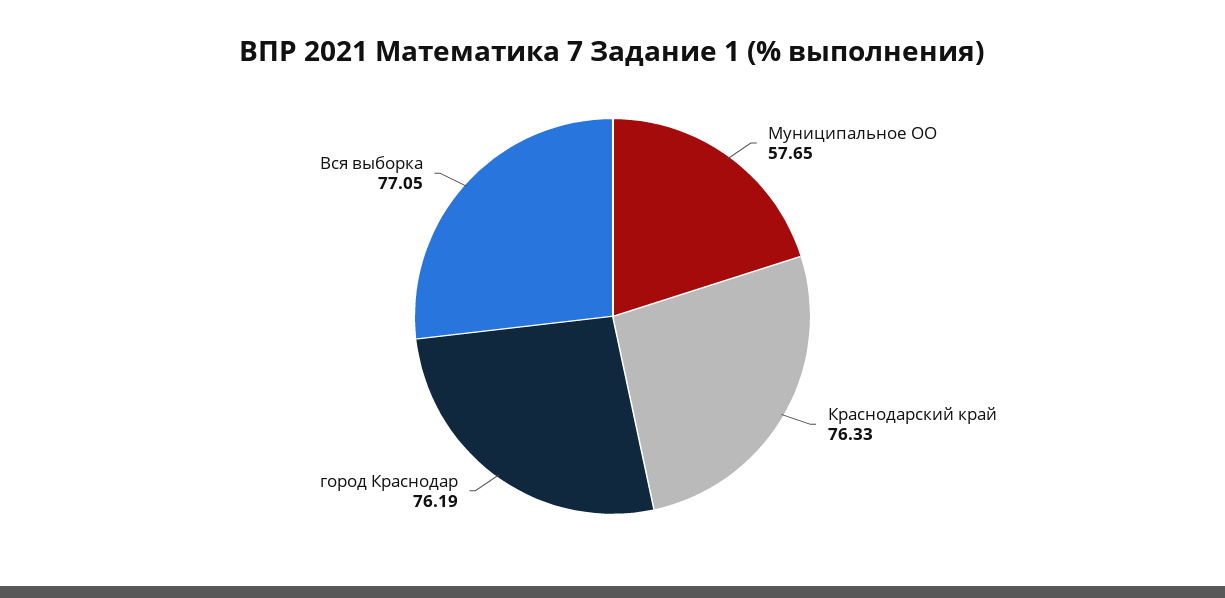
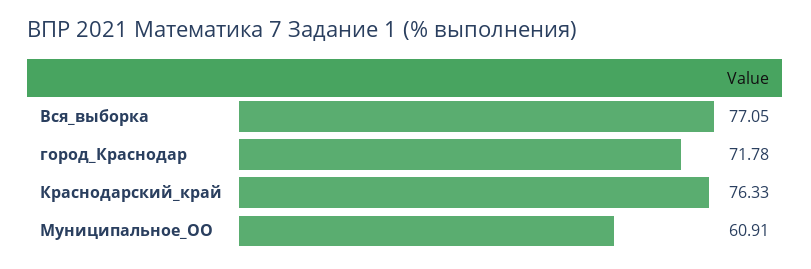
  {
-   "Муниципальное ОО": 57.65,
+   "Муниципальное ОО": 60.91,
    "Краснодарский край": 76.33,
-   "город Краснодар": 76.19,
+   "город Краснодар": 71.78,
    "Вся выборка": 77.05
  }

